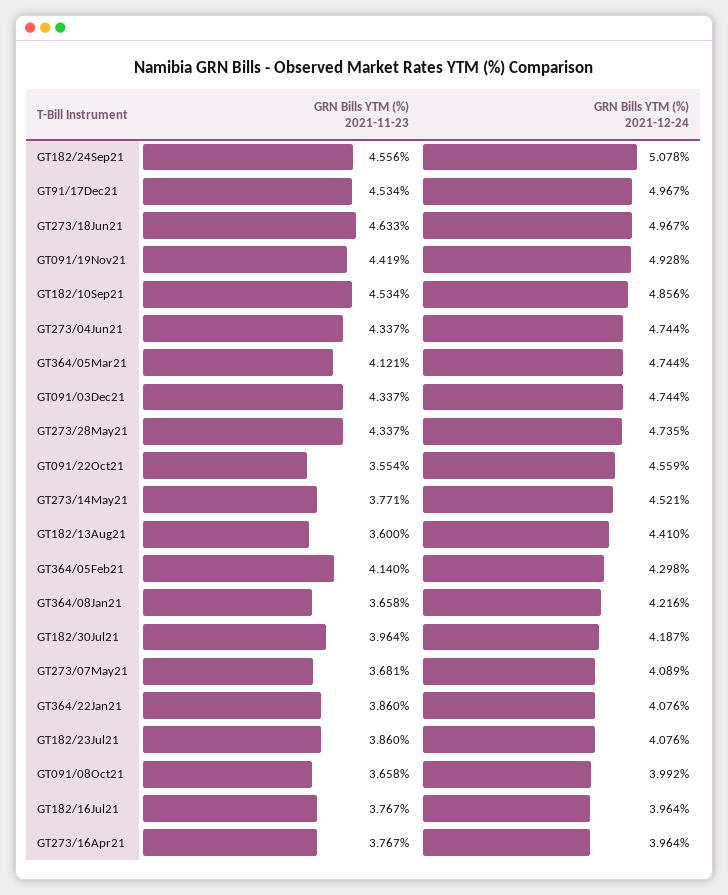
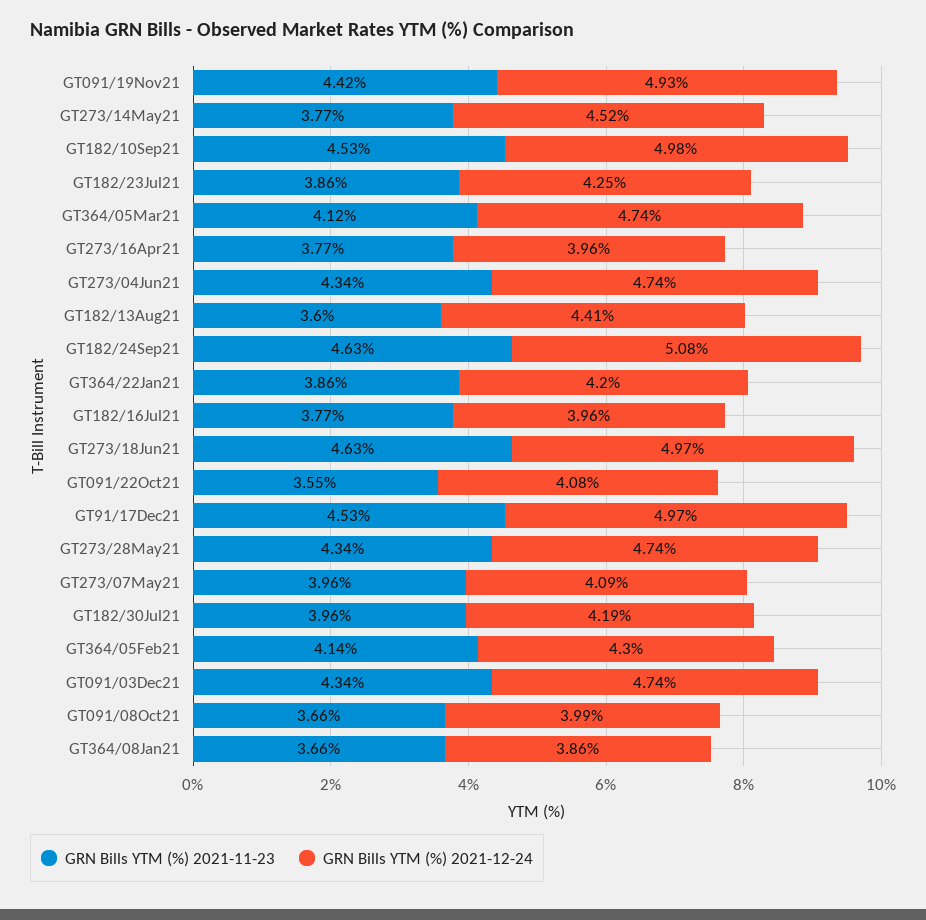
  {
    "GRN Bills YTM (%) 2021-11-23": {
-     "GT182/24Sep21": 4.556,
+     "GT182/24Sep21": 4.63,
      "GT91/17Dec21": 4.534,
      "GT273/18Jun21": 4.633,
      "GT091/19Nov21": 4.419,
      "GT182/10Sep21": 4.534,
      "GT273/04Jun21": 4.337,
      "GT364/05Mar21": 4.121,
      "GT091/03Dec21": 4.337,
      "GT273/28May21": 4.337,
      "GT091/22Oct21": 3.554,
      "GT273/14May21": 3.771,
      "GT182/13Aug21": 3.6,
      "GT364/05Feb21": 4.14,
      "GT364/08Jan21": 3.658,
      "GT182/30Jul21": 3.964,
-     "GT273/07May21": 3.681,
+     "GT273/07May21": 3.96,
      "GT364/22Jan21": 3.86,
      "GT182/23Jul21": 3.86,
      "GT091/08Oct21": 3.658,
      "GT182/16Jul21": 3.767,
      "GT273/16Apr21": 3.767
    },
    "GRN Bills YTM (%) 2021-12-24": {
      "GT182/24Sep21": 5.078,
      "GT91/17Dec21": 4.967,
      "GT273/18Jun21": 4.967,
      "GT091/19Nov21": 4.928,
-     "GT182/10Sep21": 4.856,
+     "GT182/10Sep21": 4.98,
      "GT273/04Jun21": 4.744,
      "GT364/05Mar21": 4.744,
      "GT091/03Dec21": 4.744,
      "GT273/28May21": 4.735,
-     "GT091/22Oct21": 4.559,
+     "GT091/22Oct21": 4.08,
      "GT273/14May21": 4.521,
      "GT182/13Aug21": 4.41,
      "GT364/05Feb21": 4.298,
-     "GT364/08Jan21": 4.216,
+     "GT364/08Jan21": 3.86,
      "GT182/30Jul21": 4.187,
      "GT273/07May21": 4.089,
-     "GT364/22Jan21": 4.076,
+     "GT364/22Jan21": 4.2,
-     "GT182/23Jul21": 4.076,
+     "GT182/23Jul21": 4.25,
      "GT091/08Oct21": 3.992,
      "GT182/16Jul21": 3.964,
      "GT273/16Apr21": 3.964
    }
  }

